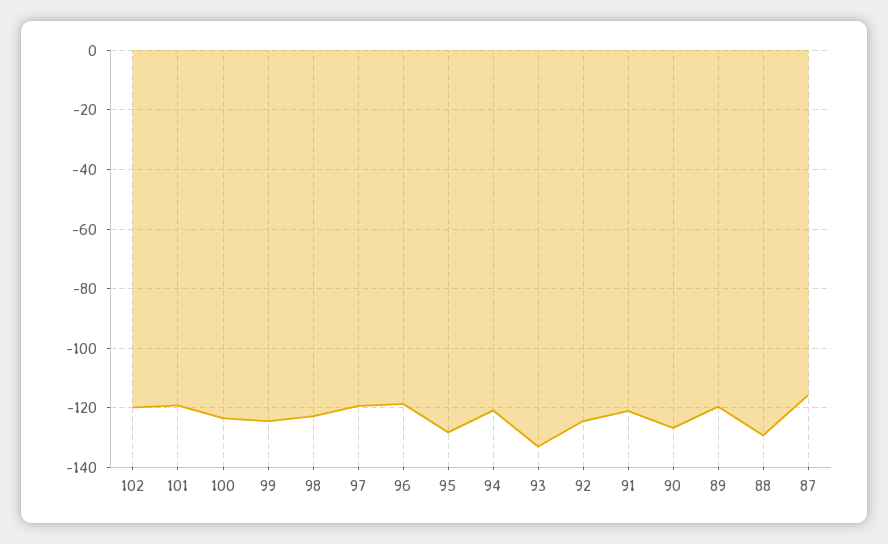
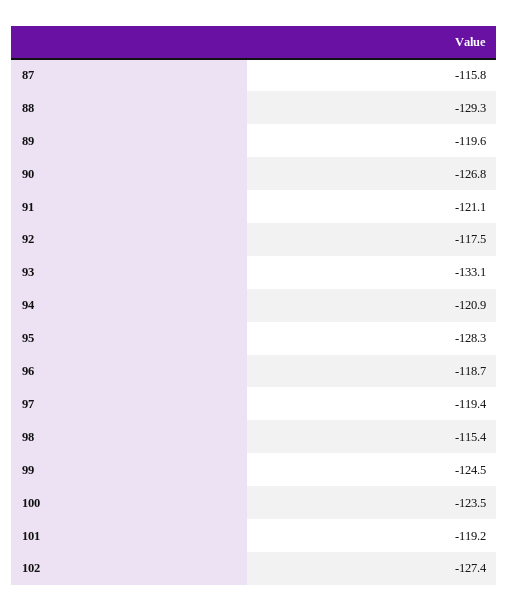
  {
-   "102": -120,
+   "102": -127.4,
    "101": -119.2,
    "100": -123.5,
    "99": -124.5,
-   "98": -122.5,
+   "98": -115.4,
    "97": -119.4,
    "96": -118.7,
    "95": -128.3,
    "94": -120.9,
    "93": -133.1,
-   "92": -125,
+   "92": -117.5,
    "91": -121.1,
    "90": -126.8,
    "89": -119.6,
    "88": -129.3,
    "87": -115.8
  }

